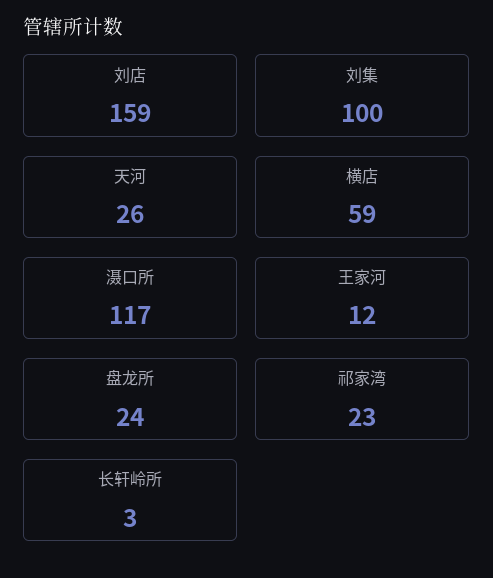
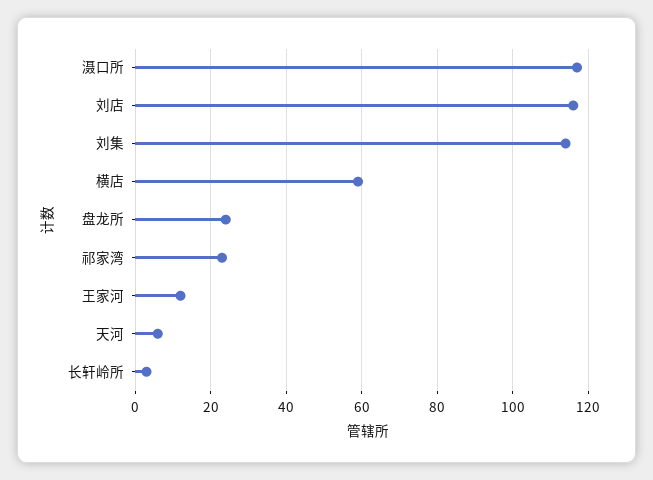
  {
-   "刘店": 159,
+   "刘店": 115,
-   "刘集": 100,
+   "刘集": 115,
-   "天河": 26,
+   "天河": 5,
    "横店": 59,
    "滠口所": 117,
    "王家河": 12,
    "盘龙所": 24,
    "祁家湾": 23,
    "长轩岭所": 3
  }

